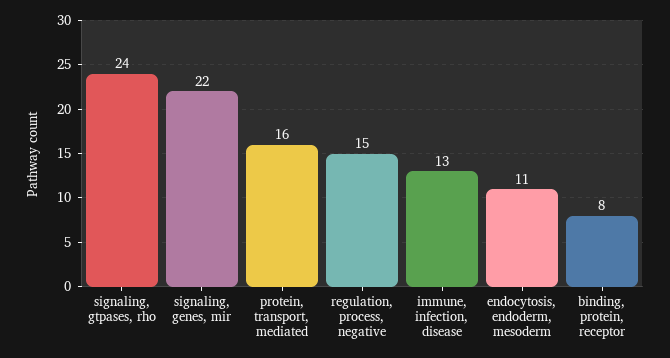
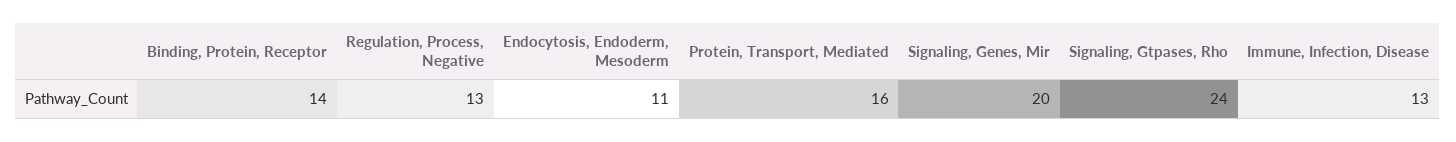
  {
    "signaling, gtpases, rho": 24,
-   "signaling, genes, mir": 22,
+   "signaling, genes, mir": 20,
    "protein, transport, mediated": 16,
-   "regulation, process, negative": 15,
+   "regulation, process, negative": 13,
    "immune, infection, disease": 13,
    "endocytosis, endoderm, mesoderm": 11,
-   "binding, protein, receptor": 8
+   "binding, protein, receptor": 14
  }

